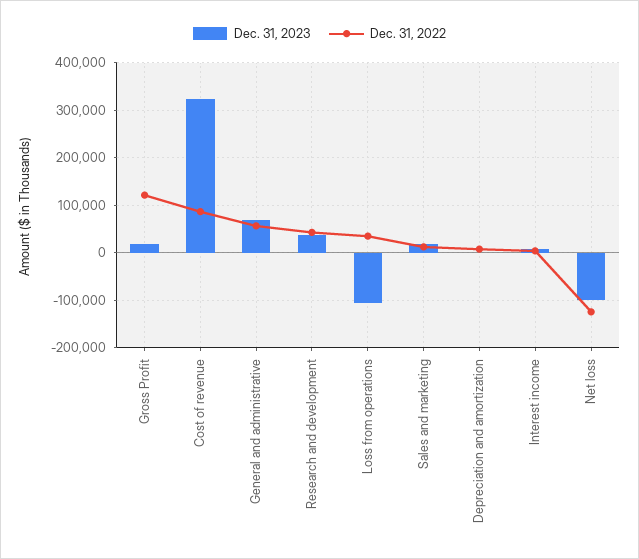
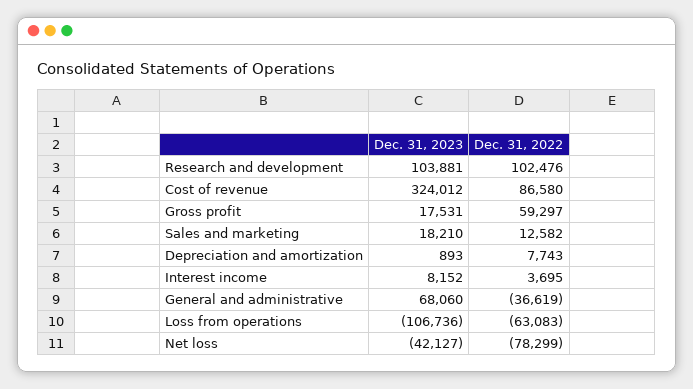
  {
    "Dec. 31, 2023": {
      "Gross Profit": 17531,
      "Cost of revenue": 324012,
      "General and administrative": 68060,
-     "Research and development": 40000,
+     "Research and development": 103881,
      "Loss from operations": -106736,
      "Sales and marketing": 18210,
      "Depreciation and amortization": 893,
      "Interest income": 8152,
-     "Net loss": -100000
+     "Net loss": -42127
    },
    "Dec. 31, 2022": {
-     "Gross Profit": 120000,
+     "Gross Profit": 59297,
      "Cost of revenue": 86580,
-     "General and administrative": 60000,
+     "General and administrative": -36619,
-     "Research and development": 40000,
+     "Research and development": 102476,
-     "Loss from operations": 40000,
+     "Loss from operations": -63083,
      "Sales and marketing": 12582,
      "Depreciation and amortization": 7743,
      "Interest income": 3695,
-     "Net loss": -120000
+     "Net loss": -78299
    }
  }

